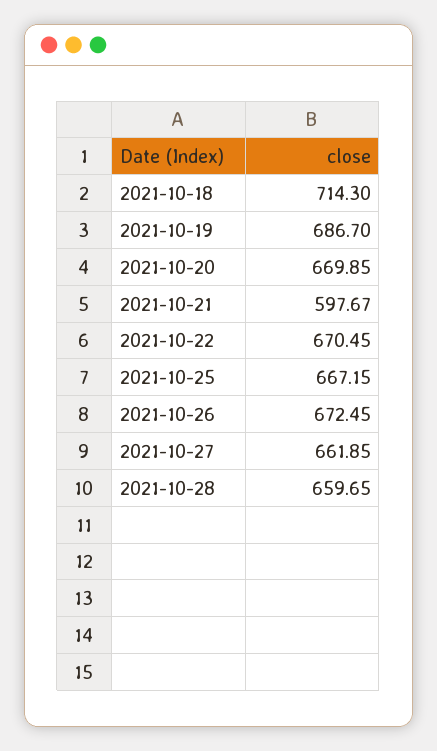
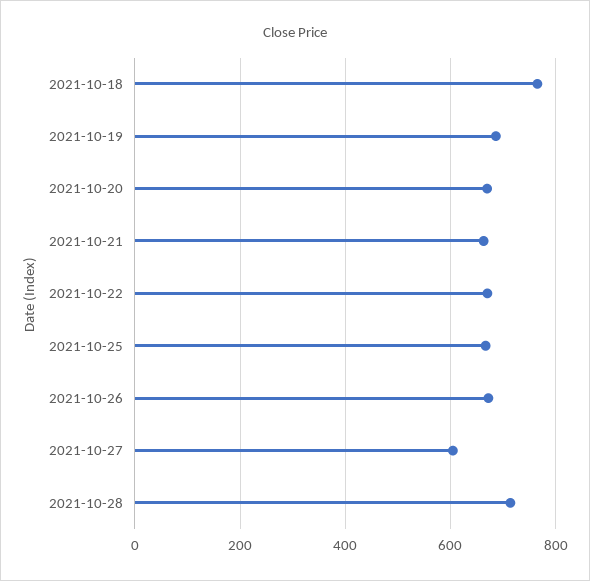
  {
-   "2021-10-18": 714.3,
+   "2021-10-18": 760,
    "2021-10-19": 686.7,
    "2021-10-20": 669.85,
-   "2021-10-21": 597.67,
+   "2021-10-21": 660,
    "2021-10-22": 670.45,
    "2021-10-25": 667.15,
    "2021-10-26": 672.45,
-   "2021-10-27": 661.85,
+   "2021-10-27": 600,
-   "2021-10-28": 659.65
+   "2021-10-28": 720
  }

